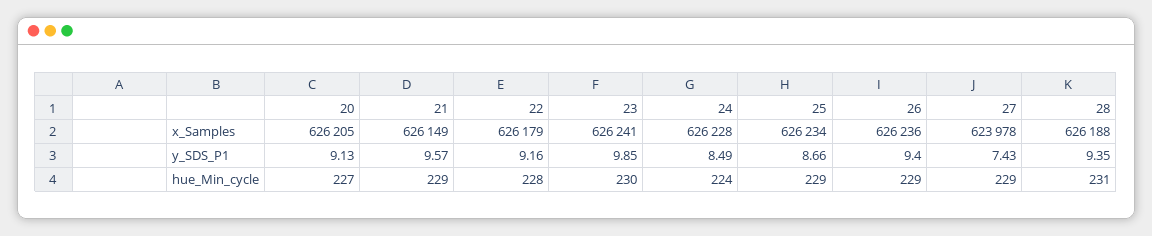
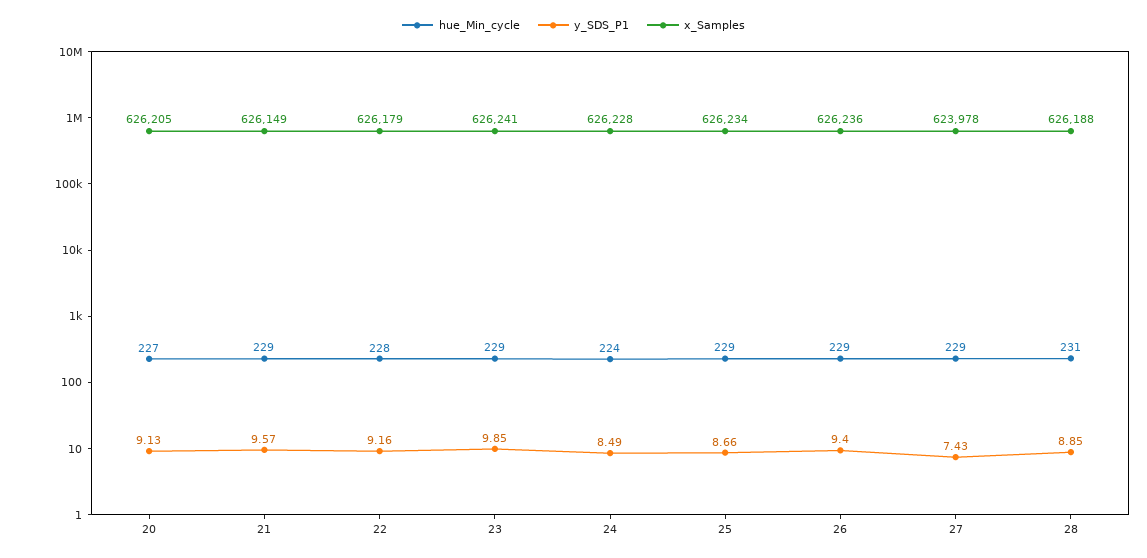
  {
    "x_Samples": {
      "20": 626205,
      "21": 626149,
      "22": 626179,
      "23": 626241,
      "24": 626228,
      "25": 626234,
      "26": 626236,
      "27": 623978,
      "28": 626188
    },
    "y_SDS_P1": {
      "20": 9.13,
      "21": 9.57,
      "22": 9.16,
      "23": 9.85,
      "24": 8.49,
      "25": 8.66,
      "26": 9.4,
      "27": 7.43,
-     "28": 9.35
+     "28": 8.85
    },
    "hue_Min_cycle": {
      "20": 227,
      "21": 229,
      "22": 228,
-     "23": 230,
+     "23": 229,
      "24": 224,
      "25": 229,
      "26": 229,
      "27": 229,
      "28": 231
    }
  }

